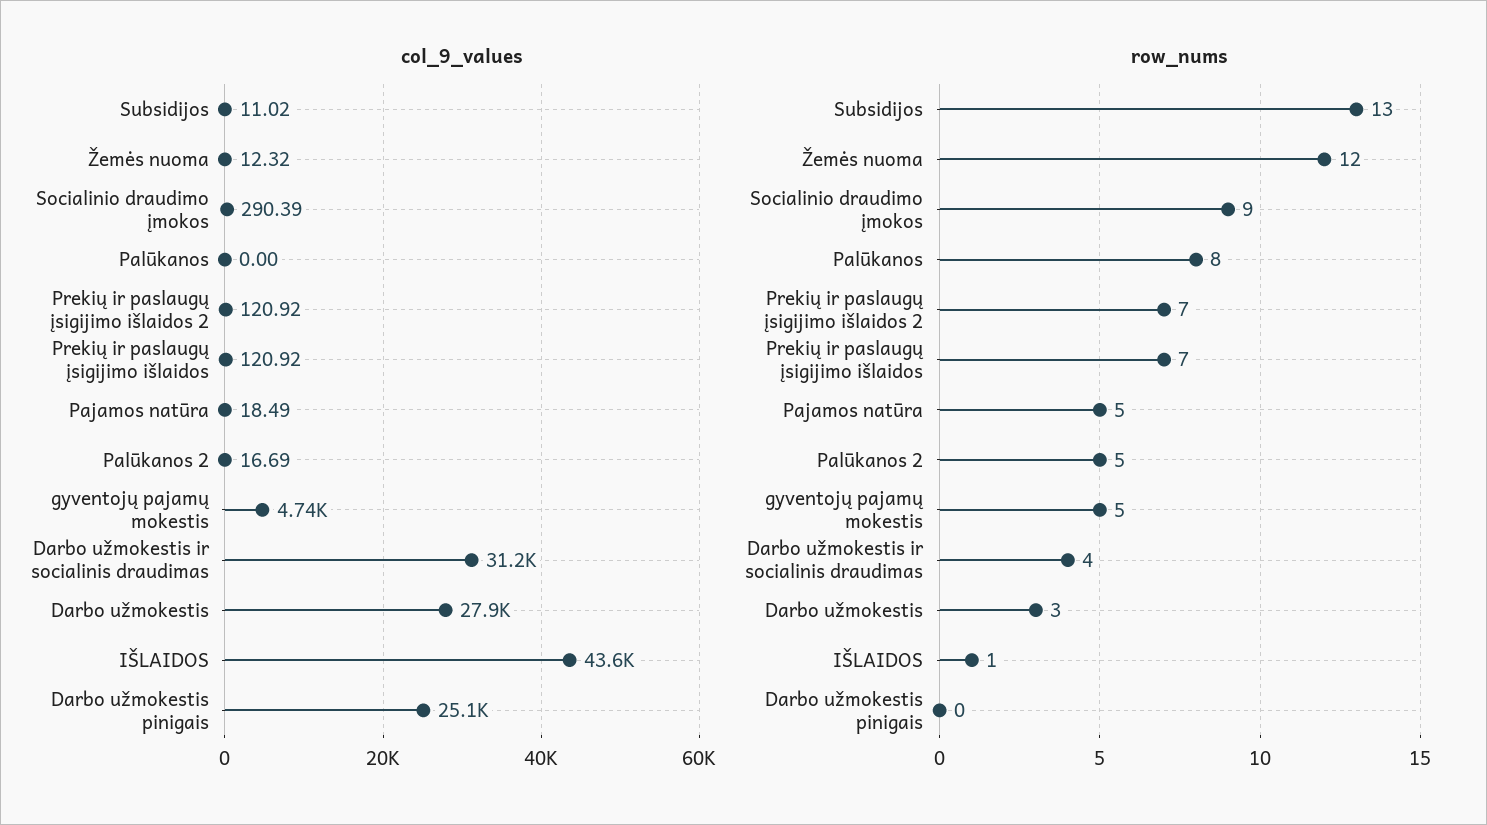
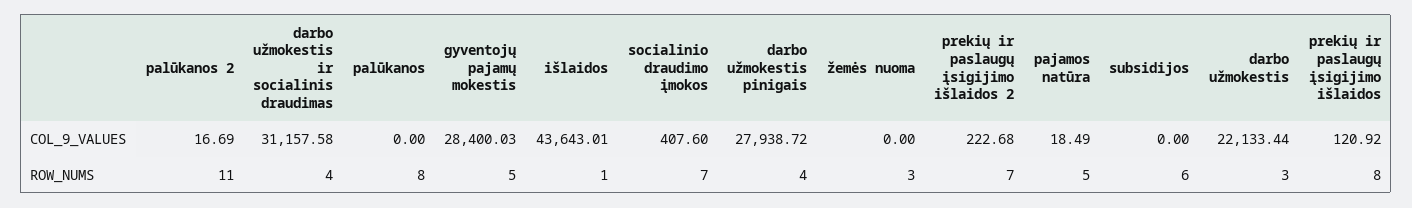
  {
    "col_9_values": {
-     "Subsidijos": 11.02,
+     "Subsidijos": 0,
-     "Žemės nuoma": 12.32,
+     "Žemės nuoma": 0,
-     "Socialinio draudimo įmokos": 290.39,
+     "Socialinio draudimo įmokos": 407.6,
      "Palūkanos": 0,
-     "Prekių ir paslaugų įsigijimo išlaidos 2": 120.92,
+     "Prekių ir paslaugų įsigijimo išlaidos 2": 222.68,
      "Prekių ir paslaugų įsigijimo išlaidos": 120.92,
      "Pajamos natūra": 18.49,
      "Palūkanos 2": 16.69,
-     "gyventojų pajamų mokestis": 4740,
+     "gyventojų pajamų mokestis": 28400.03,
      "Darbo užmokestis ir socialinis draudimas": 31157.58,
-     "Darbo užmokestis": 27900,
+     "Darbo užmokestis": 22133.44,
      "IŠLAIDOS": 43643.01,
-     "Darbo užmokestis pinigais": 25100
+     "Darbo užmokestis pinigais": 27938.72
    },
    "row_nums": {
-     "Subsidijos": 13,
+     "Subsidijos": 6,
-     "Žemės nuoma": 12,
+     "Žemės nuoma": 3,
-     "Socialinio draudimo įmokos": 9,
+     "Socialinio draudimo įmokos": 7,
      "Palūkanos": 8,
      "Prekių ir paslaugų įsigijimo išlaidos 2": 7,
-     "Prekių ir paslaugų įsigijimo išlaidos": 7,
+     "Prekių ir paslaugų įsigijimo išlaidos": 8,
      "Pajamos natūra": 5,
-     "Palūkanos 2": 5,
+     "Palūkanos 2": 11,
      "gyventojų pajamų mokestis": 5,
      "Darbo užmokestis ir socialinis draudimas": 4,
      "Darbo užmokestis": 3,
      "IŠLAIDOS": 1,
-     "Darbo užmokestis pinigais": 0
+     "Darbo užmokestis pinigais": 4
    }
  }

